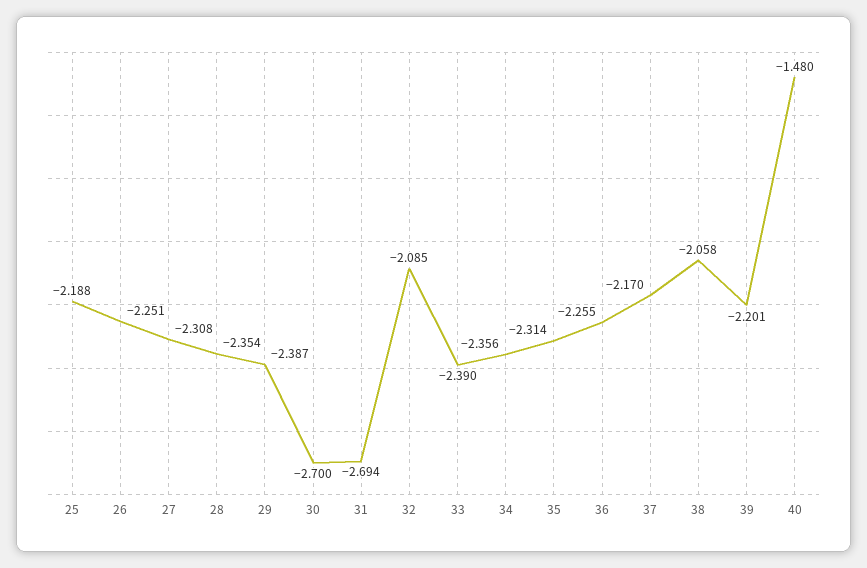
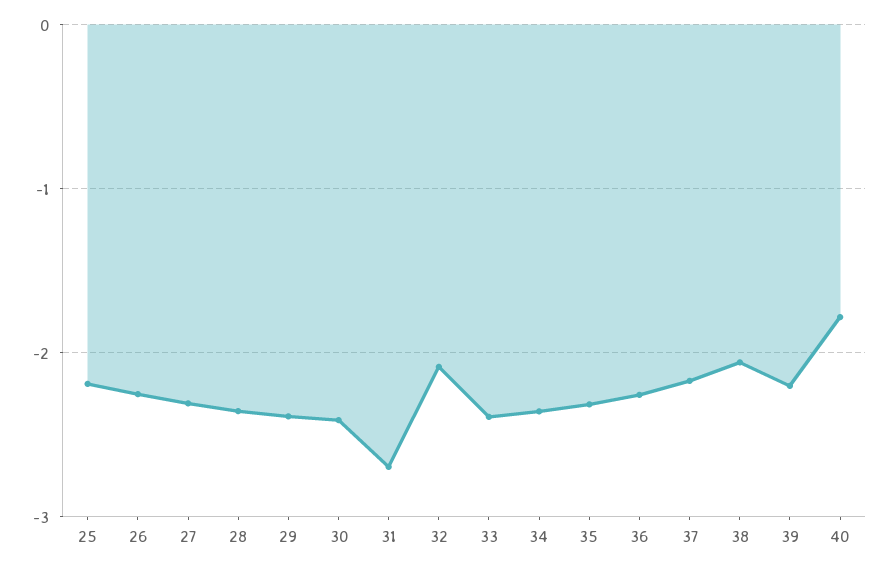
  {
    "25": -2.188,
    "26": -2.251,
    "27": -2.308,
    "28": -2.354,
    "29": -2.387,
-   "30": -2.7,
+   "30": -2.4,
    "31": -2.694,
    "32": -2.085,
    "33": -2.39,
    "34": -2.356,
    "35": -2.314,
    "36": -2.255,
    "37": -2.17,
    "38": -2.058,
    "39": -2.201,
-   "40": -1.48
+   "40": -1.8
  }

